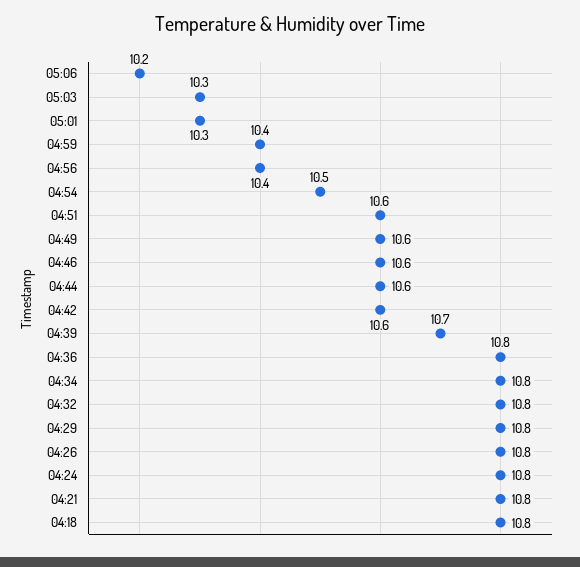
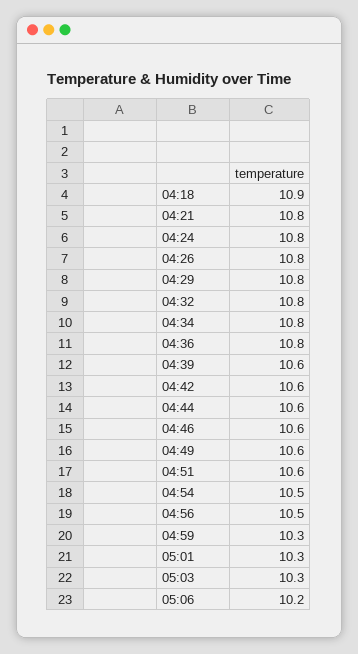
  {
    "05:06": 10.2,
    "05:03": 10.3,
    "05:01": 10.3,
-   "04:59": 10.4,
+   "04:59": 10.3,
-   "04:56": 10.4,
+   "04:56": 10.5,
    "04:54": 10.5,
    "04:51": 10.6,
    "04:49": 10.6,
    "04:46": 10.6,
    "04:44": 10.6,
    "04:42": 10.6,
-   "04:39": 10.7,
+   "04:39": 10.6,
    "04:36": 10.8,
    "04:34": 10.8,
    "04:32": 10.8,
    "04:29": 10.8,
    "04:26": 10.8,
    "04:24": 10.8,
    "04:21": 10.8,
-   "04:18": 10.8
+   "04:18": 10.9
  }

